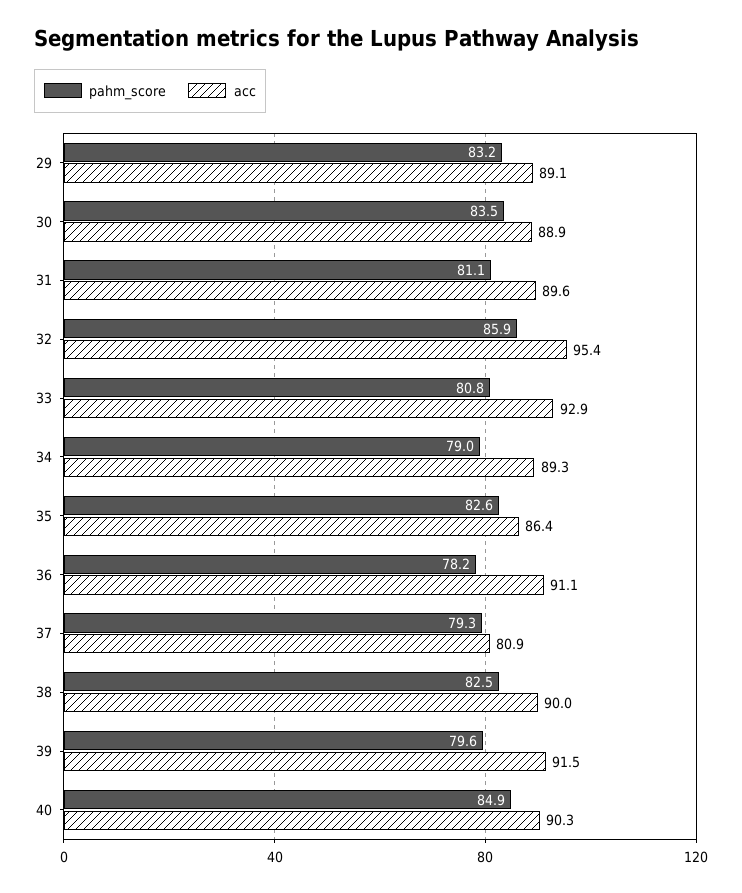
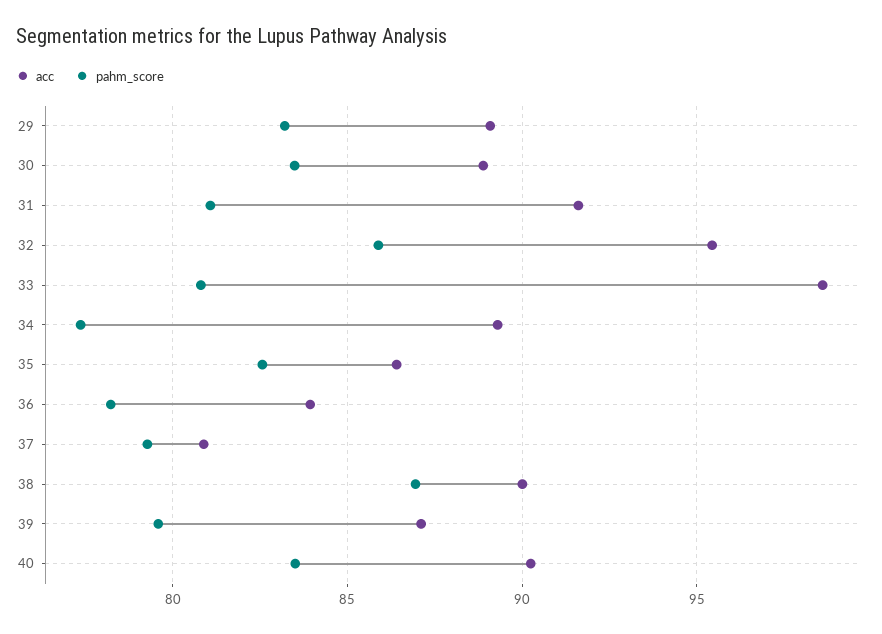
  {
    "pahm_score": {
      "29": 83.2,
      "30": 83.5,
      "31": 81.1,
      "32": 85.9,
      "33": 80.8,
-     "34": 79,
+     "34": 77.5,
      "35": 82.6,
      "36": 78.2,
      "37": 79.3,
-     "38": 82.5,
+     "38": 87,
      "39": 79.6,
-     "40": 84.9
+     "40": 83.5
    },
    "acc": {
      "29": 89.1,
      "30": 88.9,
-     "31": 89.6,
+     "31": 91.5,
      "32": 95.4,
-     "33": 92.9,
+     "33": 98.5,
      "34": 89.3,
      "35": 86.4,
-     "36": 91.1,
+     "36": 84,
      "37": 80.9,
      "38": 90,
-     "39": 91.5,
+     "39": 87,
      "40": 90.3
    }
  }

